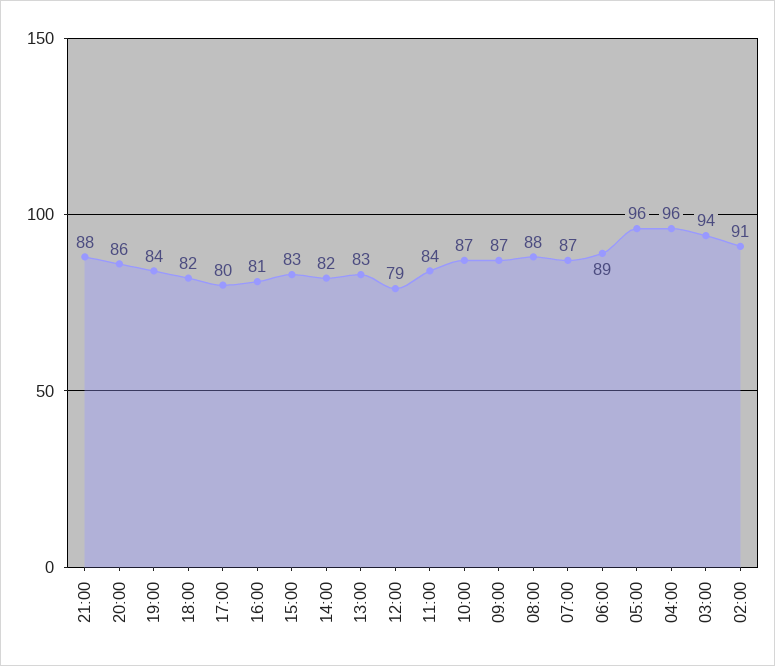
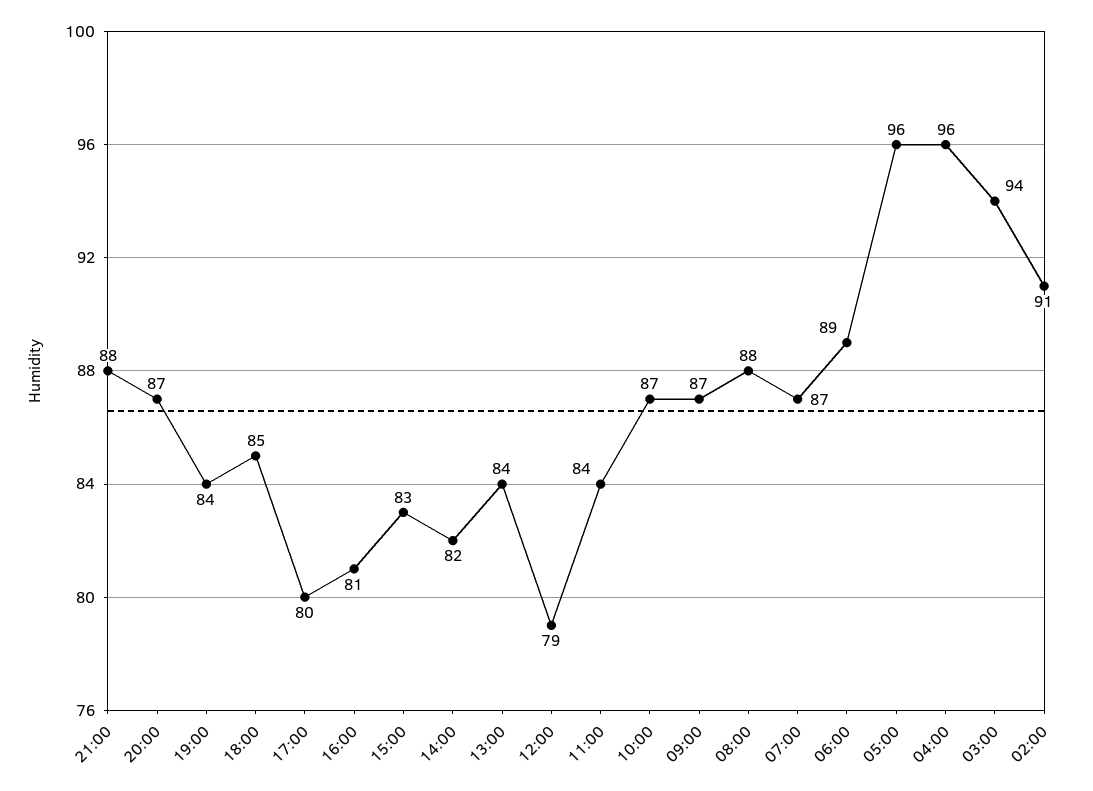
  {
    "21:00": 88,
-   "20:00": 86,
+   "20:00": 87,
    "19:00": 84,
-   "18:00": 82,
+   "18:00": 85,
    "17:00": 80,
    "16:00": 81,
    "15:00": 83,
    "14:00": 82,
-   "13:00": 83,
+   "13:00": 84,
    "12:00": 79,
    "11:00": 84,
    "10:00": 87,
    "09:00": 87,
    "08:00": 88,
    "07:00": 87,
    "06:00": 89,
    "05:00": 96,
    "04:00": 96,
    "03:00": 94,
    "02:00": 91
  }

